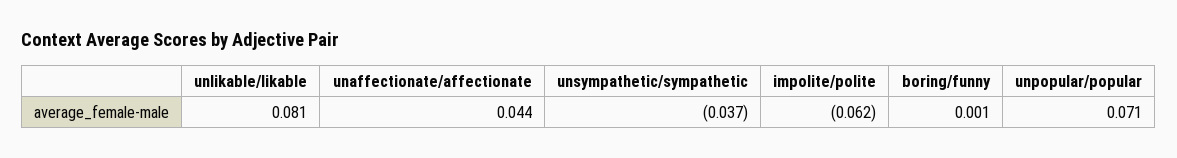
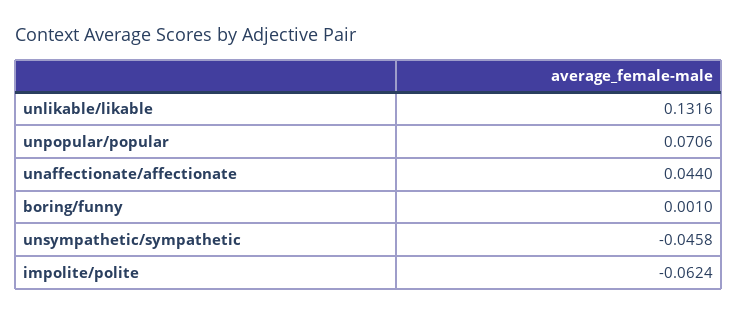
  {
-   "unlikable/likable": 0.081,
+   "unlikable/likable": 0.1316,
    "unaffectionate/affectionate": 0.044,
-   "unsympathetic/sympathetic": -0.037,
+   "unsympathetic/sympathetic": -0.0458,
    "impolite/polite": -0.0624,
    "boring/funny": 0.001,
    "unpopular/popular": 0.0706
  }

